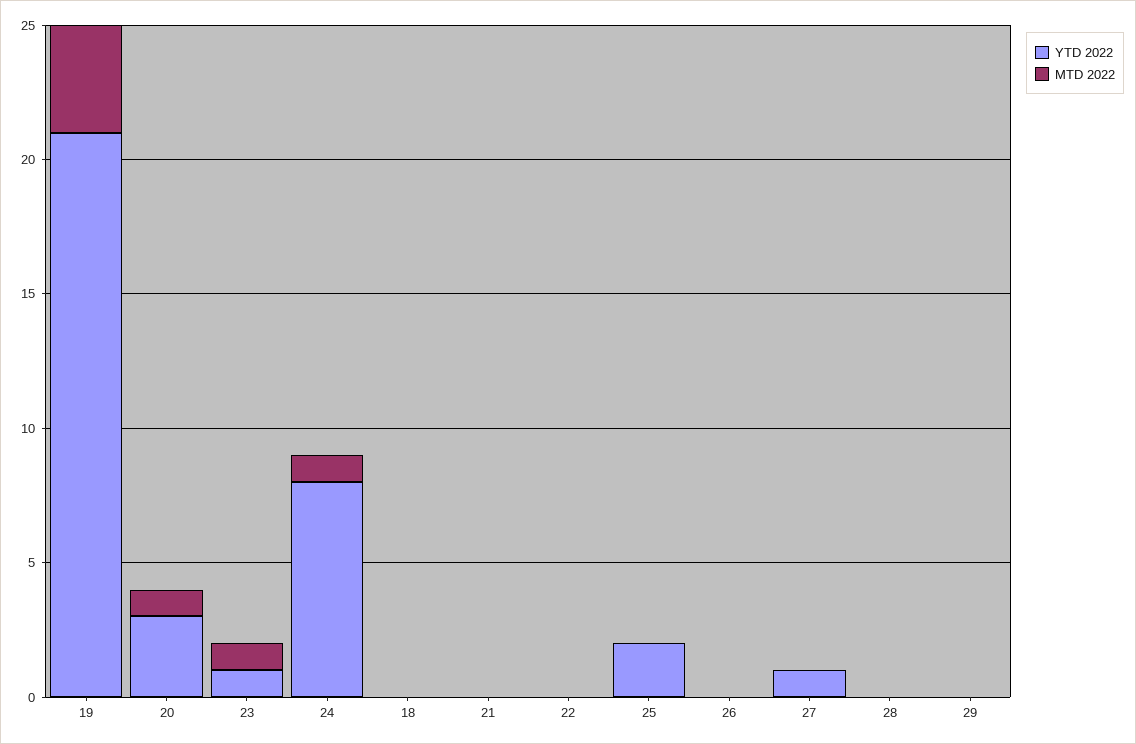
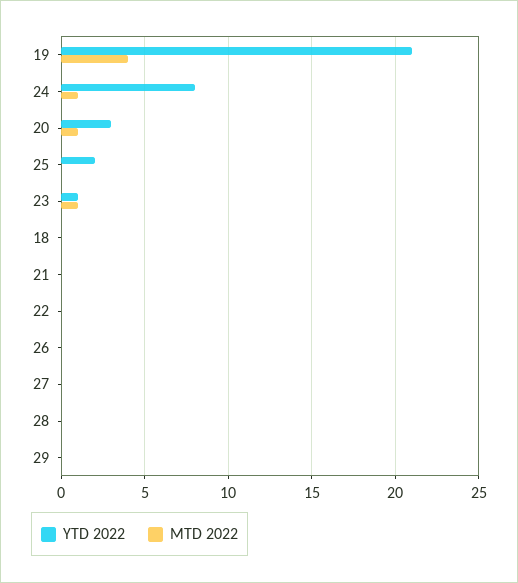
  {
    "YTD 2022": {
      "19": 21,
      "20": 3,
      "23": 1,
      "24": 8,
      "18": 0,
      "21": 0,
      "22": 0,
      "25": 2,
      "26": 0,
-     "27": 1,
+     "27": 0,
      "28": 0,
      "29": 0
    },
    "MTD 2022": {
      "19": 4,
      "20": 1,
      "23": 1,
      "24": 1,
      "18": 0,
      "21": 0,
      "22": 0,
      "25": 0,
      "26": 0,
      "27": 0,
      "28": 0,
      "29": 0
    }
  }

